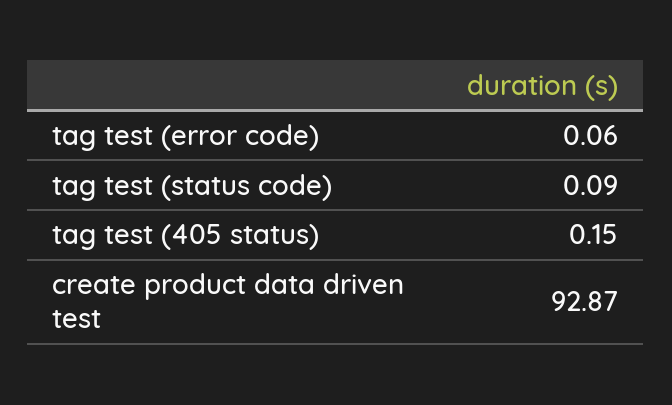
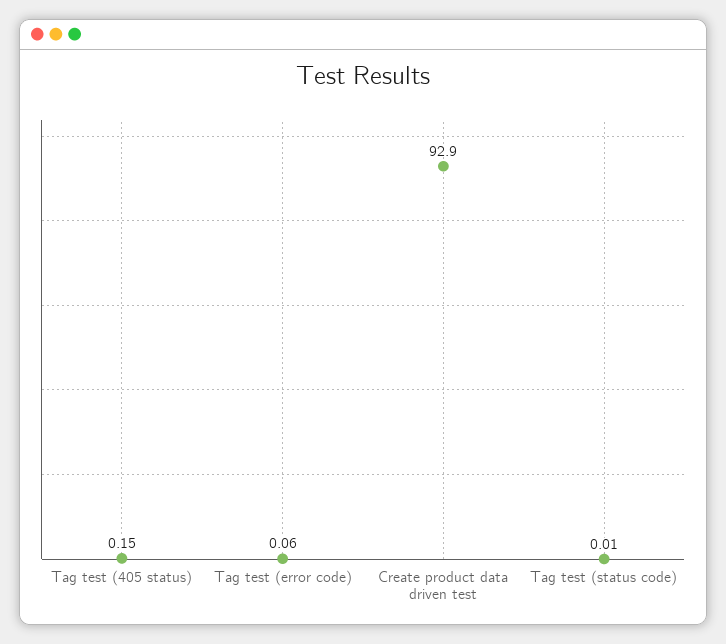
  {
    "tag test (error code)": 0.06,
-   "tag test (status code)": 0.09,
+   "tag test (status code)": 0.01,
    "tag test (405 status)": 0.15,
-   "create product data driven test": 92.87
+   "create product data driven test": 92.9
  }

